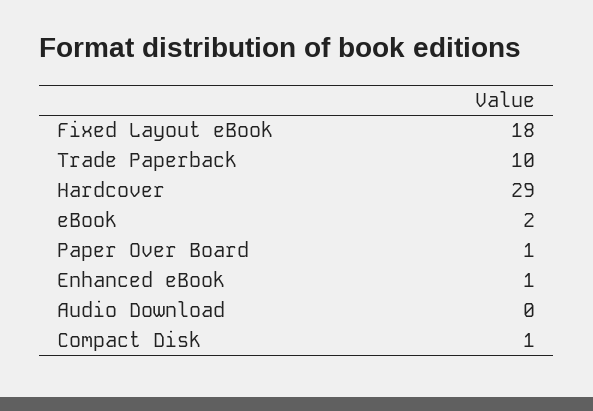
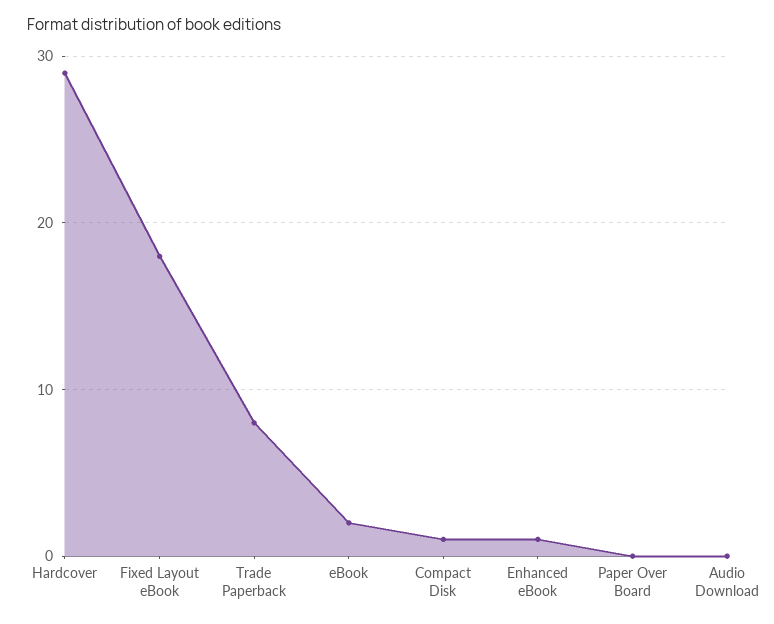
  {
    "Fixed Layout eBook": 18,
-   "Trade Paperback": 10,
+   "Trade Paperback": 8,
    "Hardcover": 29,
    "eBook": 2,
-   "Paper Over Board": 1,
+   "Paper Over Board": 0,
    "Enhanced eBook": 1,
    "Audio Download": 0,
    "Compact Disk": 1
  }

